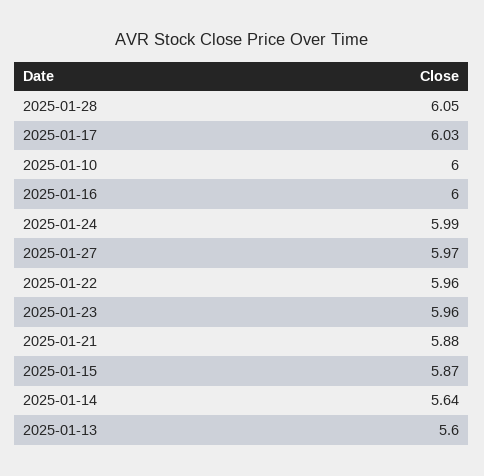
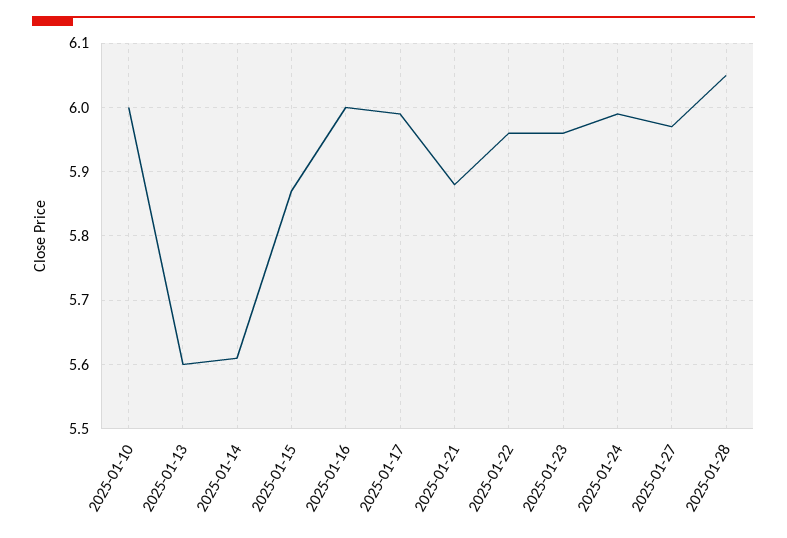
  {
    "2025-01-28": 6.05,
-   "2025-01-17": 6.03,
+   "2025-01-17": 5.99,
    "2025-01-10": 6,
    "2025-01-16": 6,
    "2025-01-24": 5.99,
    "2025-01-27": 5.97,
    "2025-01-22": 5.96,
    "2025-01-23": 5.96,
    "2025-01-21": 5.88,
    "2025-01-15": 5.87,
-   "2025-01-14": 5.64,
+   "2025-01-14": 5.61,
    "2025-01-13": 5.6
  }

